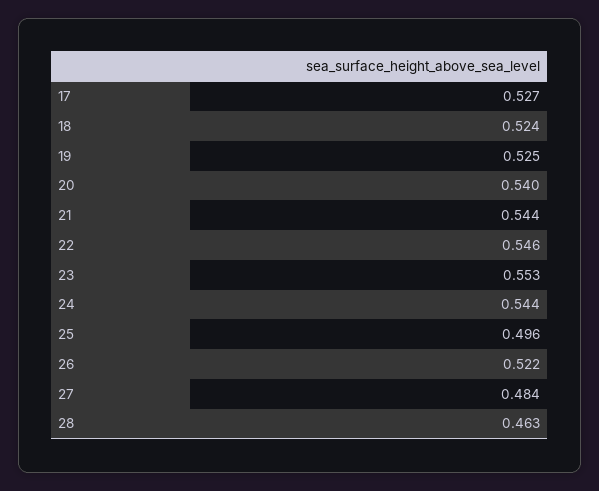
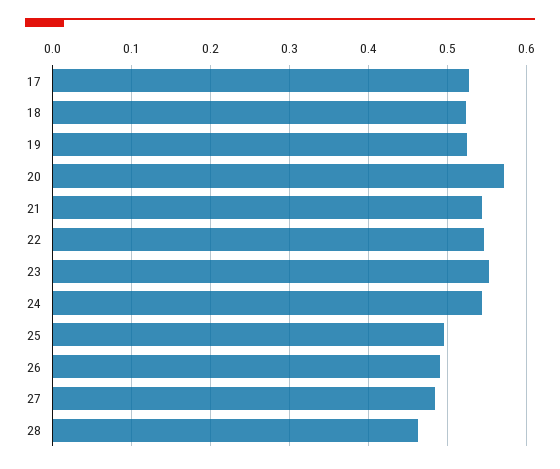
  {
    "17": 0.527,
    "18": 0.524,
    "19": 0.525,
-   "20": 0.54,
+   "20": 0.57,
    "21": 0.544,
    "22": 0.546,
    "23": 0.553,
    "24": 0.544,
    "25": 0.496,
-   "26": 0.522,
+   "26": 0.49,
    "27": 0.484,
    "28": 0.463
  }

